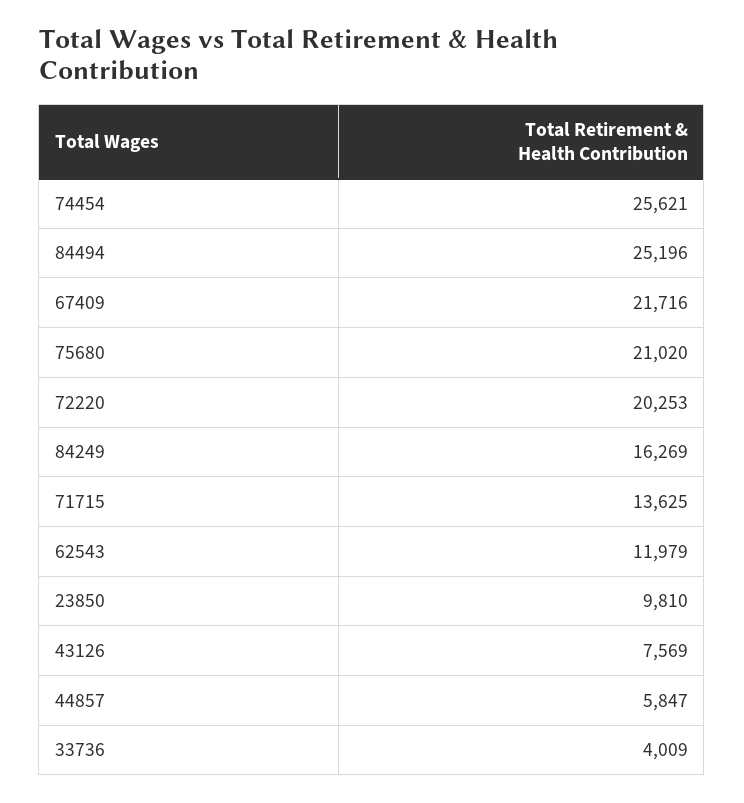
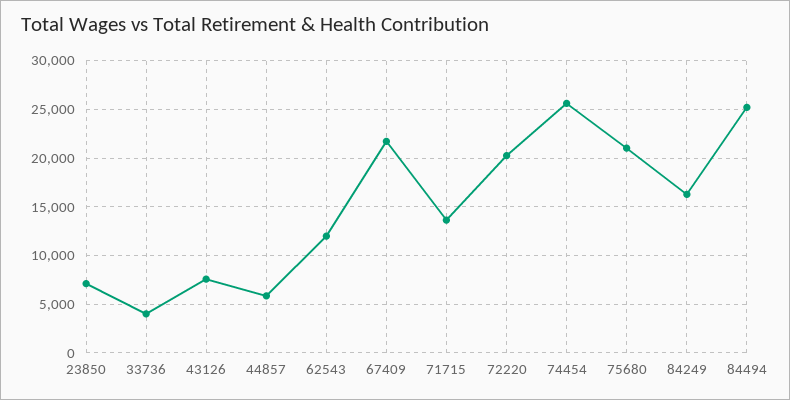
  {
    "74454": 25621,
    "84494": 25196,
    "67409": 21716,
    "75680": 21020,
    "72220": 20253,
    "84249": 16269,
    "71715": 13625,
    "62543": 11979,
-   "23850": 9810,
+   "23850": 7000,
    "43126": 7569,
    "44857": 5847,
    "33736": 4009
  }

